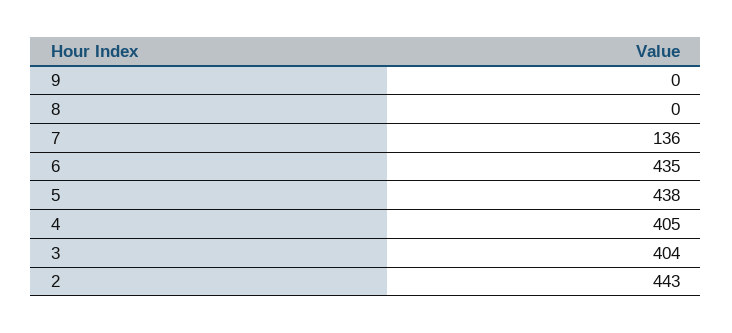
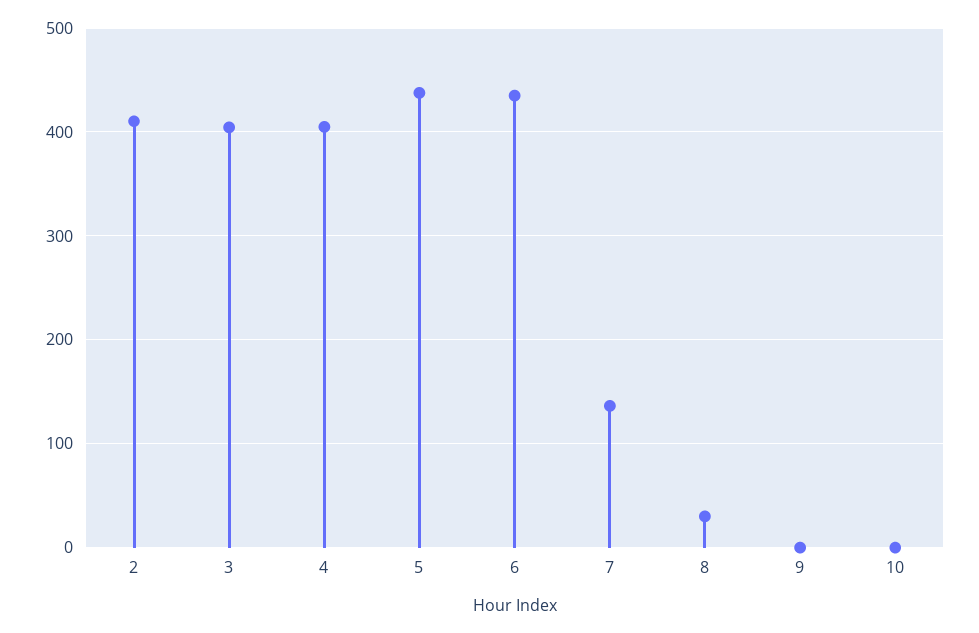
  {
    "9": 0,
-   "8": 0,
+   "8": 30,
    "7": 136,
    "6": 435,
    "5": 438,
    "4": 405,
    "3": 404,
-   "2": 443
+   "2": 410,
+   "10": 0
  }

